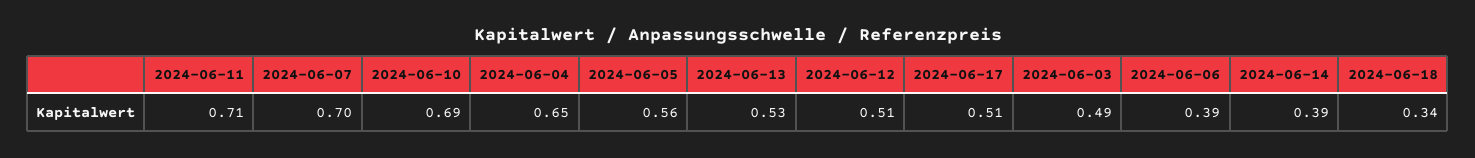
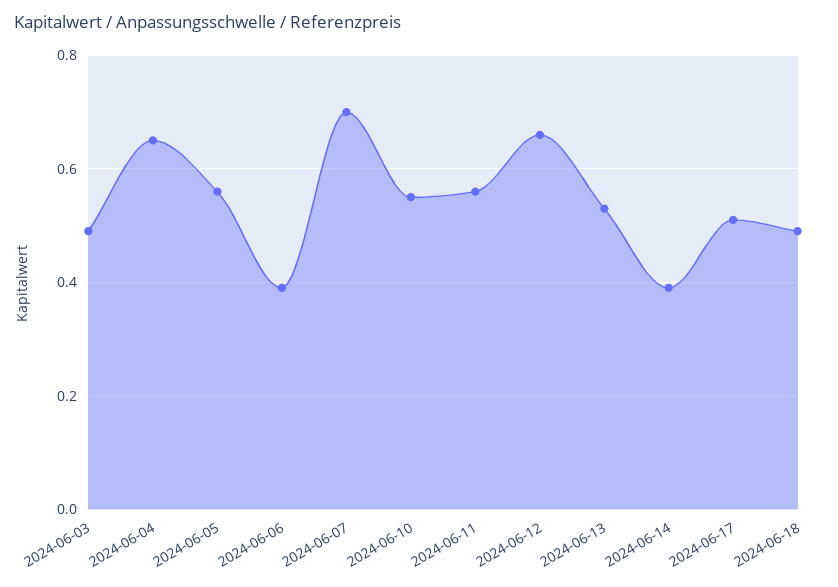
  {
-   "2024-06-11": 0.71,
+   "2024-06-11": 0.55,
    "2024-06-07": 0.7,
-   "2024-06-10": 0.69,
+   "2024-06-10": 0.55,
    "2024-06-04": 0.65,
    "2024-06-05": 0.56,
    "2024-06-13": 0.53,
-   "2024-06-12": 0.51,
+   "2024-06-12": 0.65,
    "2024-06-17": 0.51,
    "2024-06-03": 0.49,
    "2024-06-06": 0.39,
    "2024-06-14": 0.39,
-   "2024-06-18": 0.34
+   "2024-06-18": 0.5
  }

